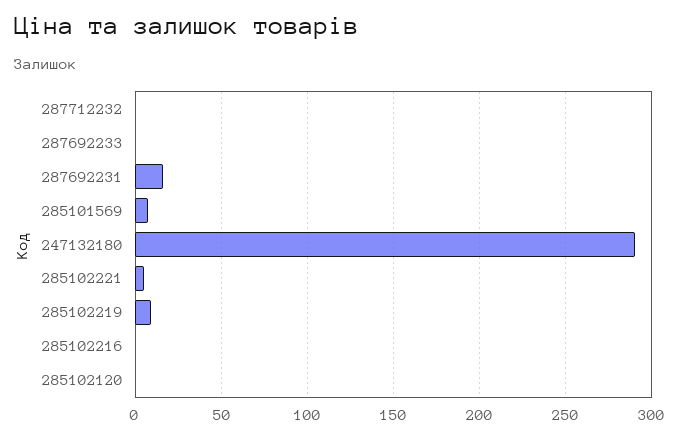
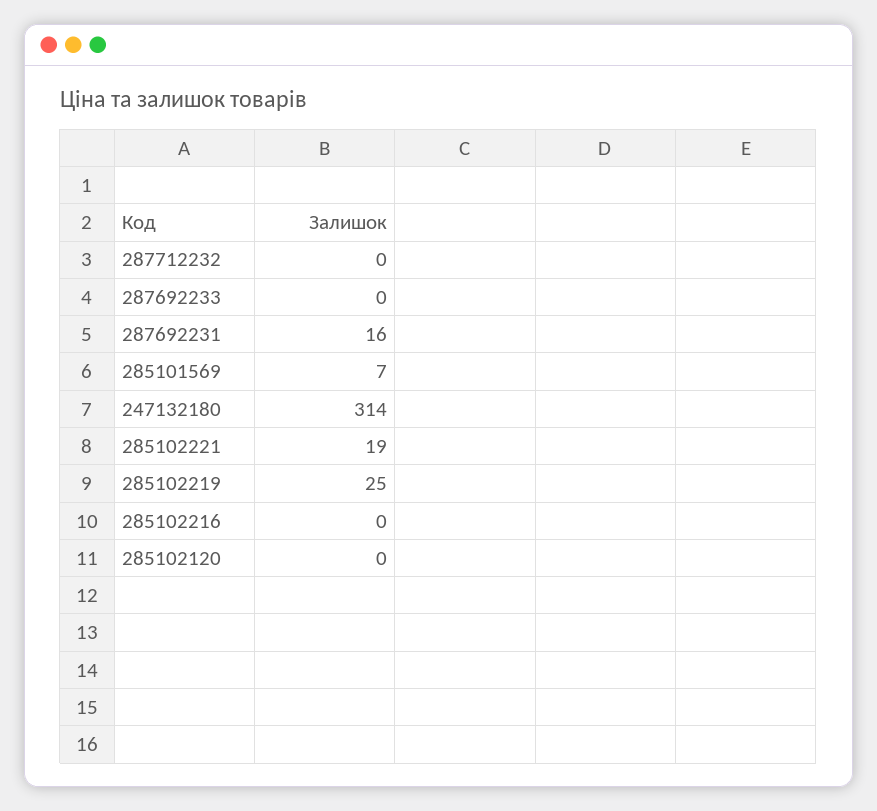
  {
    "287712232": 0,
    "287692233": 0,
    "287692231": 16,
    "285101569": 7,
-   "247132180": 290,
+   "247132180": 314,
-   "285102221": 5,
+   "285102221": 19,
-   "285102219": 10,
+   "285102219": 25,
    "285102216": 0,
    "285102120": 0
  }

